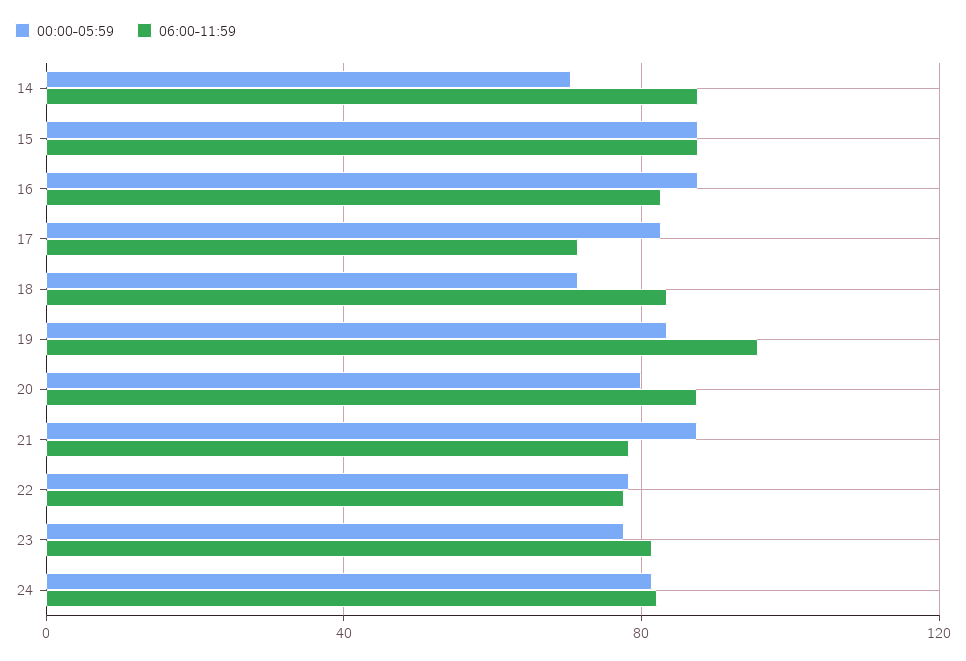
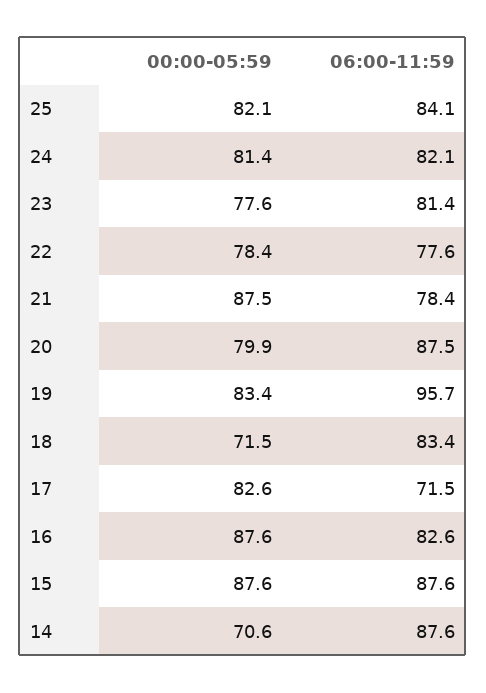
  {
    "00:00-05:59": {
      "14": 70.6,
      "15": 87.6,
      "16": 87.6,
      "17": 82.6,
      "18": 71.5,
      "19": 83.4,
      "20": 79.9,
      "21": 87.5,
      "22": 78.4,
      "23": 77.6,
-     "24": 81.4
+     "24": 81.4,
+     "25": 82.1
    },
    "06:00-11:59": {
      "14": 87.6,
      "15": 87.6,
      "16": 82.6,
      "17": 71.5,
      "18": 83.4,
      "19": 95.7,
      "20": 87.5,
      "21": 78.4,
      "22": 77.6,
      "23": 81.4,
-     "24": 82.1
+     "24": 82.1,
+     "25": 84.1
    }
  }

